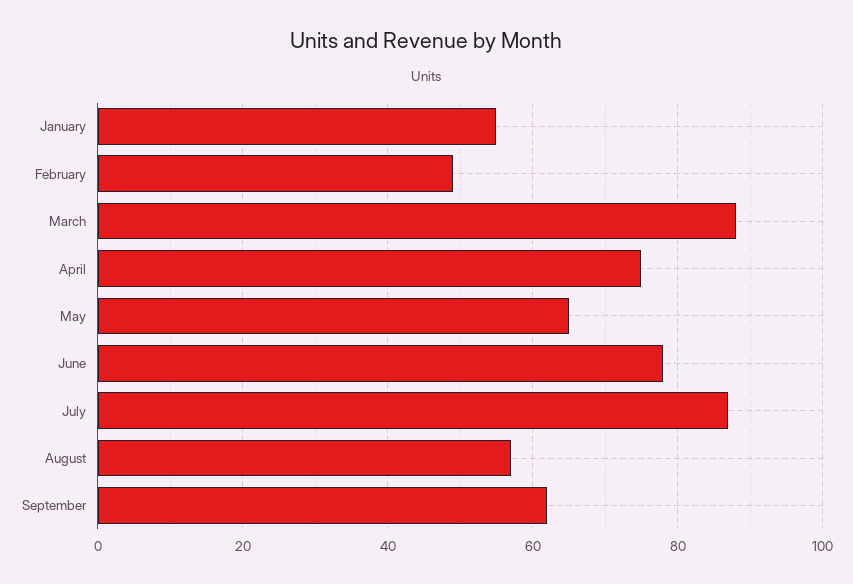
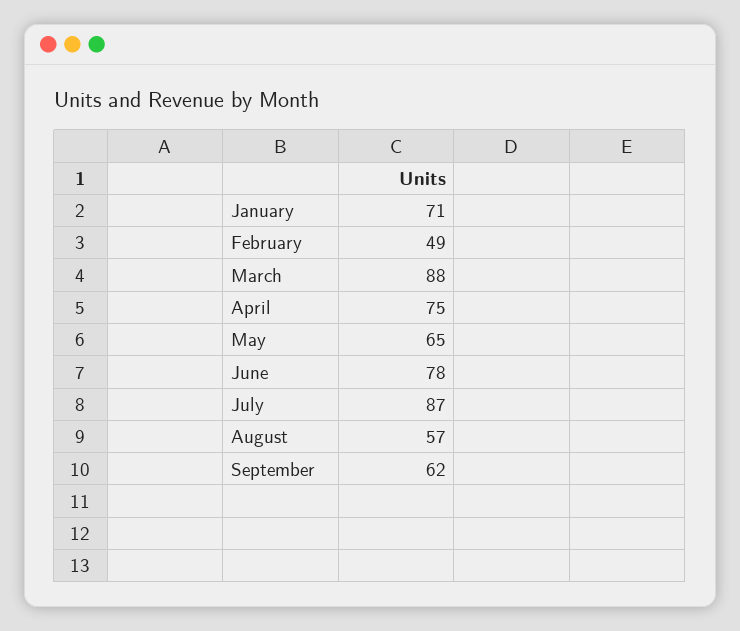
  {
-   "January": 55,
+   "January": 71,
    "February": 49,
    "March": 88,
    "April": 75,
    "May": 65,
    "June": 78,
    "July": 87,
    "August": 57,
    "September": 62
  }

